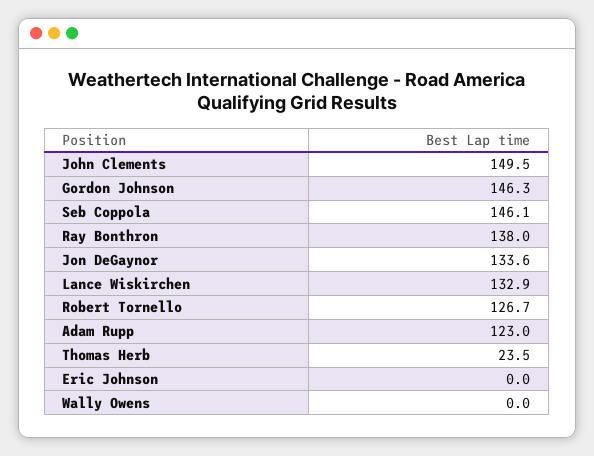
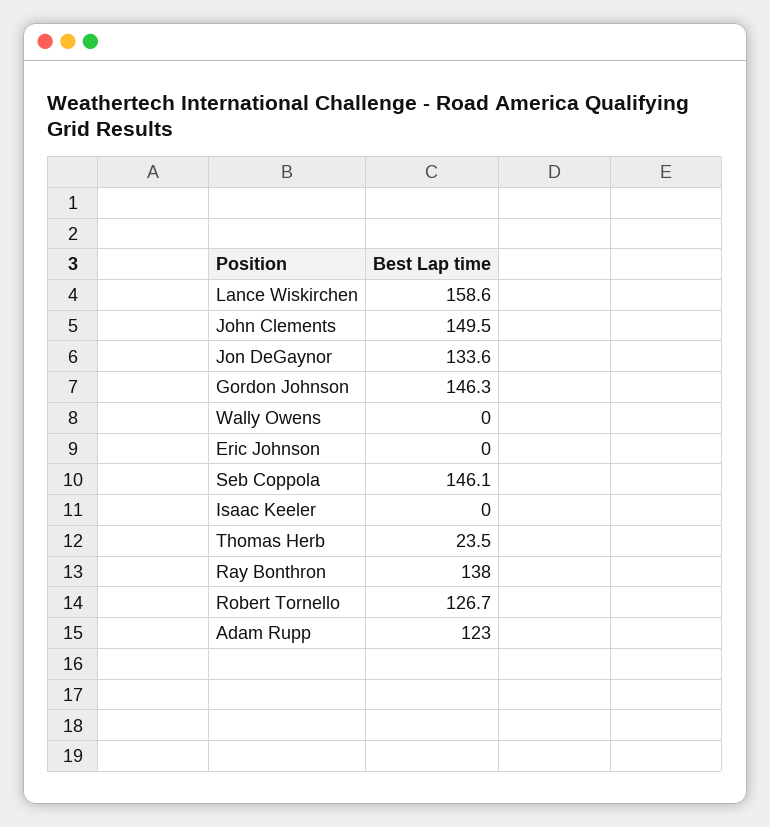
  {
    "John Clements": 149.5,
    "Gordon Johnson": 146.3,
    "Seb Coppola": 146.1,
    "Ray Bonthron": 138,
    "Jon DeGaynor": 133.6,
-   "Lance Wiskirchen": 132.9,
+   "Lance Wiskirchen": 158.6,
    "Robert Tornello": 126.7,
    "Adam Rupp": 123,
    "Thomas Herb": 23.5,
    "Eric Johnson": 0,
-   "Wally Owens": 0
+   "Wally Owens": 0,
+   "Isaac Keeler": 0
  }

